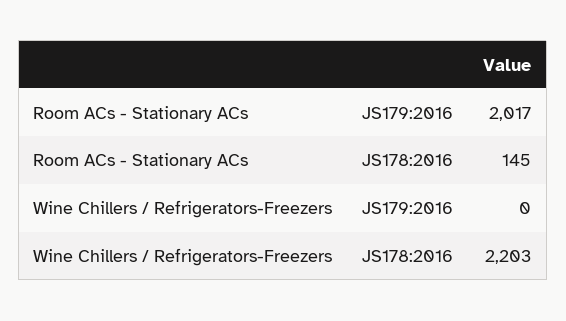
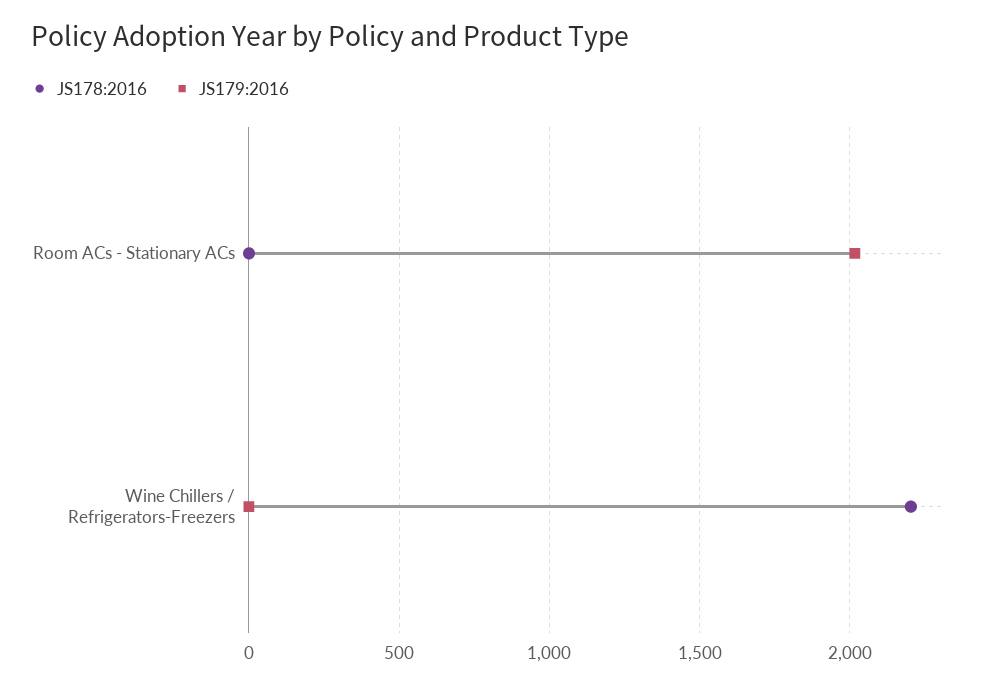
  {
    "JS179:2016": {
      "Room ACs - Stationary ACs": 2017,
      "Wine Chillers / Refrigerators-Freezers": 0
    },
    "JS178:2016": {
-     "Room ACs - Stationary ACs": 145,
+     "Room ACs - Stationary ACs": 0,
      "Wine Chillers / Refrigerators-Freezers": 2203
    }
  }

